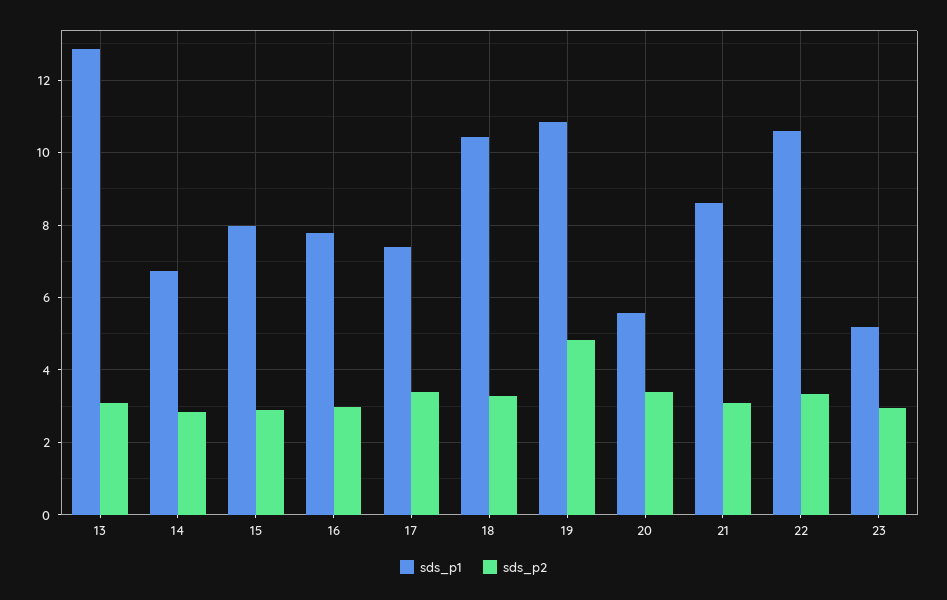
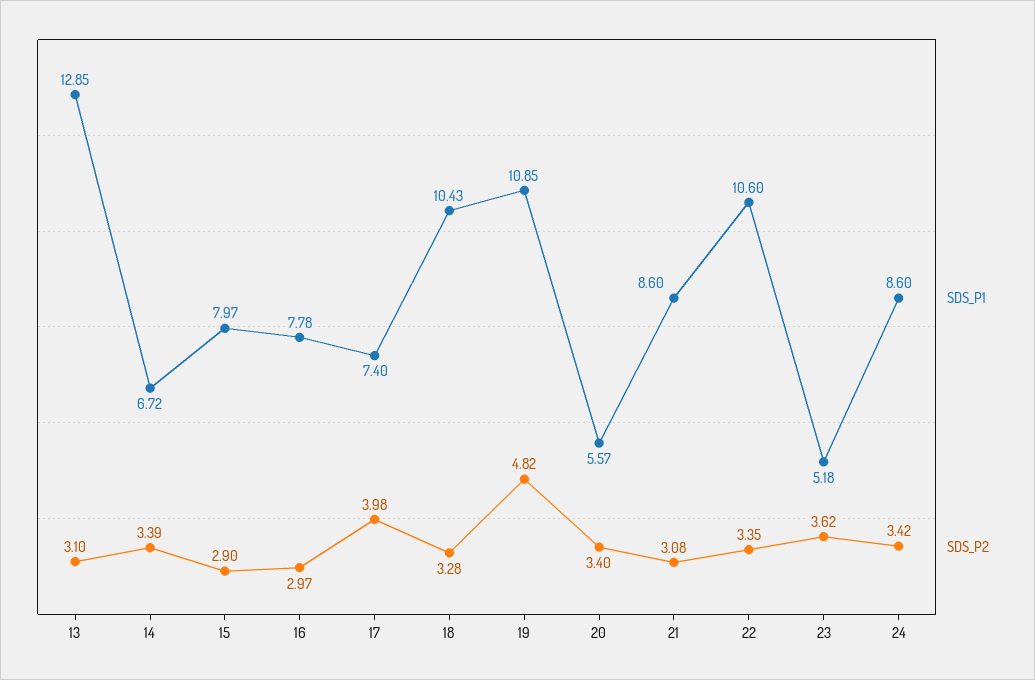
  {
    "sds_p1": {
      "13": 12.85,
      "14": 6.72,
      "15": 7.97,
      "16": 7.78,
      "17": 7.4,
      "18": 10.43,
      "19": 10.85,
      "20": 5.57,
      "21": 8.6,
      "22": 10.6,
-     "23": 5.18
+     "23": 5.18,
+     "24": 8.6
    },
    "sds_p2": {
      "13": 3.1,
-     "14": 2.8,
+     "14": 3.39,
      "15": 2.9,
      "16": 2.97,
-     "17": 3.4,
+     "17": 3.98,
      "18": 3.28,
      "19": 4.82,
      "20": 3.4,
      "21": 3.08,
      "22": 3.35,
-     "23": 3
+     "23": 3.62,
+     "24": 3.42
    }
  }

